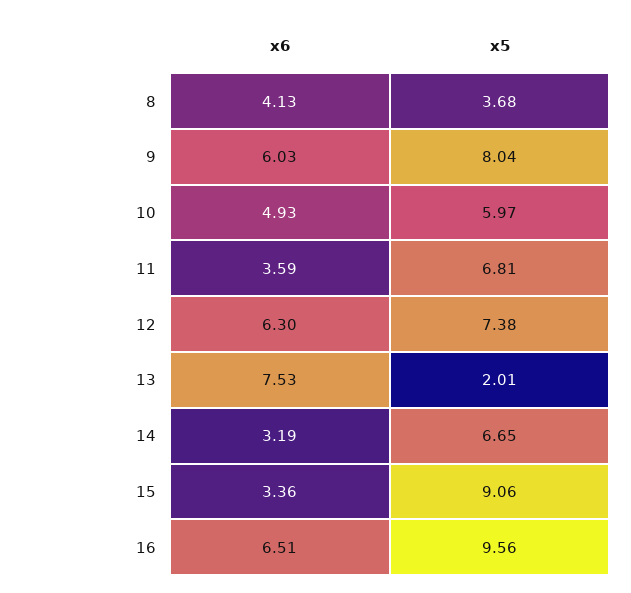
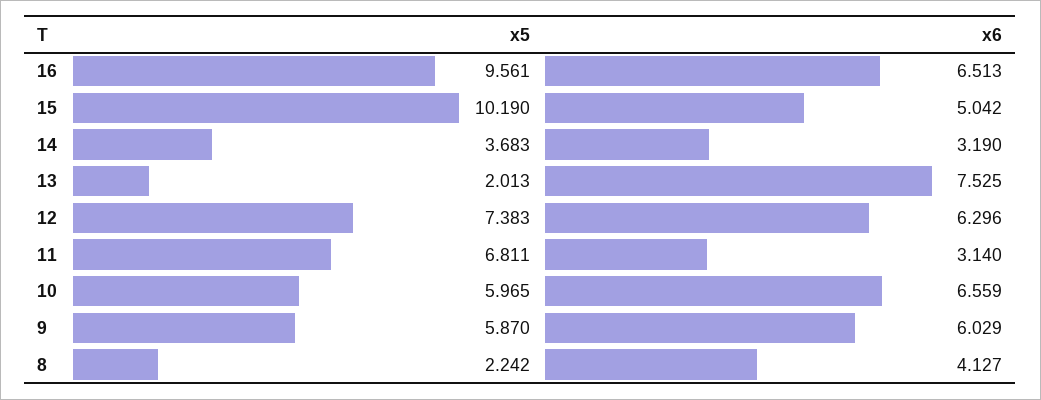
  {
    "x6": {
      "8": 4.127,
      "9": 6.029,
-     "10": 4.93,
+     "10": 6.559,
-     "11": 3.59,
+     "11": 3.14,
      "12": 6.296,
      "13": 7.525,
      "14": 3.19,
-     "15": 3.36,
+     "15": 5.042,
      "16": 6.513
    },
    "x5": {
-     "8": 3.68,
+     "8": 2.242,
-     "9": 8.04,
+     "9": 5.87,
      "10": 5.965,
      "11": 6.811,
      "12": 7.383,
      "13": 2.013,
-     "14": 6.65,
+     "14": 3.683,
-     "15": 9.06,
+     "15": 10.19,
      "16": 9.561
    }
  }

